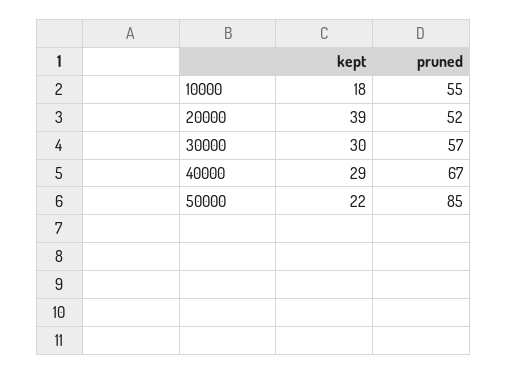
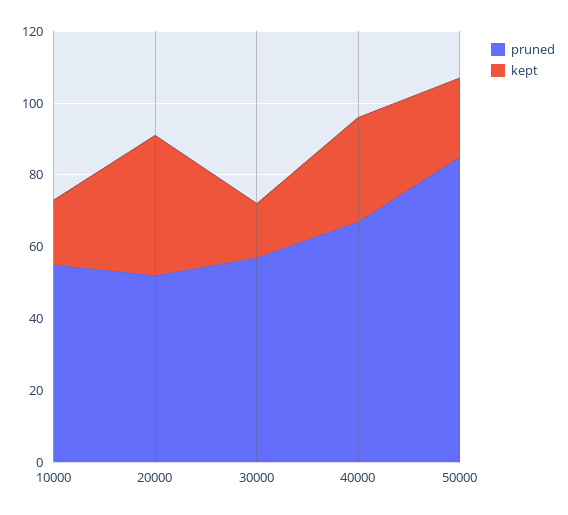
  {
    "kept": {
      "10000": 18,
      "20000": 39,
-     "30000": 30,
+     "30000": 15,
      "40000": 29,
      "50000": 22
    },
    "pruned": {
      "10000": 55,
      "20000": 52,
      "30000": 57,
      "40000": 67,
      "50000": 85
    }
  }

